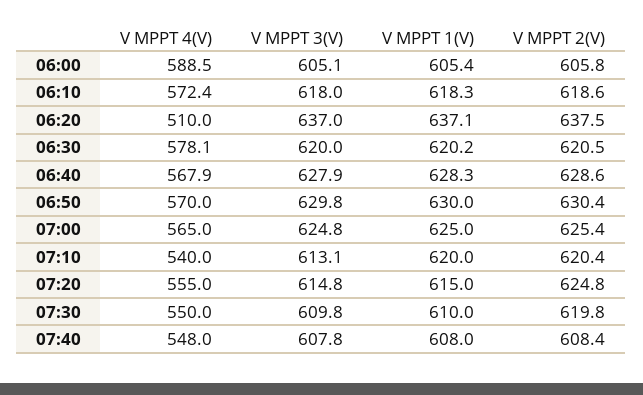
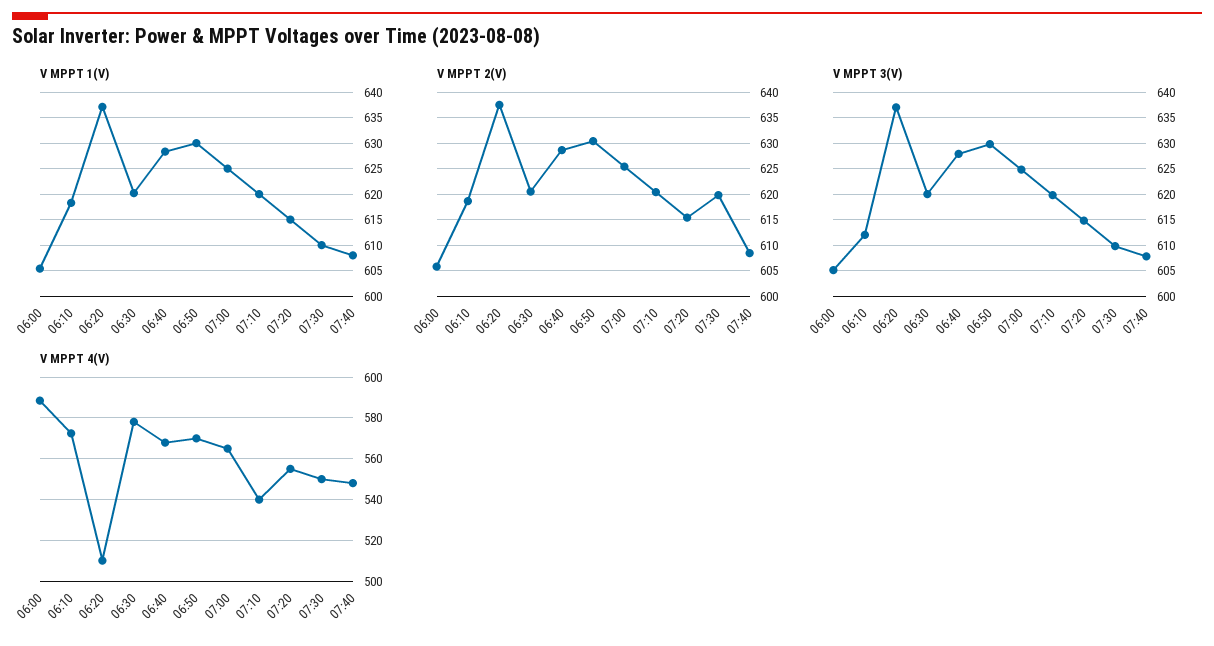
  {
    "V MPPT 4(V)": {
      "06:00": 588.5,
      "06:10": 572.4,
      "06:20": 510,
      "06:30": 578.1,
      "06:40": 567.9,
      "06:50": 570,
      "07:00": 565,
      "07:10": 540,
      "07:20": 555,
      "07:30": 550,
      "07:40": 548
    },
    "V MPPT 3(V)": {
      "06:00": 605.1,
-     "06:10": 618,
+     "06:10": 612.5,
      "06:20": 637,
      "06:30": 620,
      "06:40": 627.9,
      "06:50": 629.8,
      "07:00": 624.8,
-     "07:10": 613.1,
+     "07:10": 620,
      "07:20": 614.8,
      "07:30": 609.8,
      "07:40": 607.8
    },
    "V MPPT 1(V)": {
      "06:00": 605.4,
      "06:10": 618.3,
      "06:20": 637.1,
      "06:30": 620.2,
      "06:40": 628.3,
      "06:50": 630,
      "07:00": 625,
      "07:10": 620,
      "07:20": 615,
      "07:30": 610,
      "07:40": 608
    },
    "V MPPT 2(V)": {
      "06:00": 605.8,
      "06:10": 618.6,
      "06:20": 637.5,
      "06:30": 620.5,
      "06:40": 628.6,
      "06:50": 630.4,
      "07:00": 625.4,
      "07:10": 620.4,
-     "07:20": 624.8,
+     "07:20": 615,
      "07:30": 619.8,
      "07:40": 608.4
    }
  }

